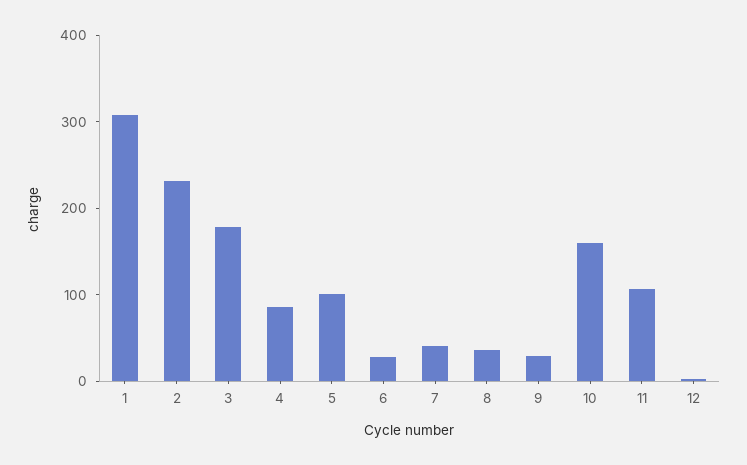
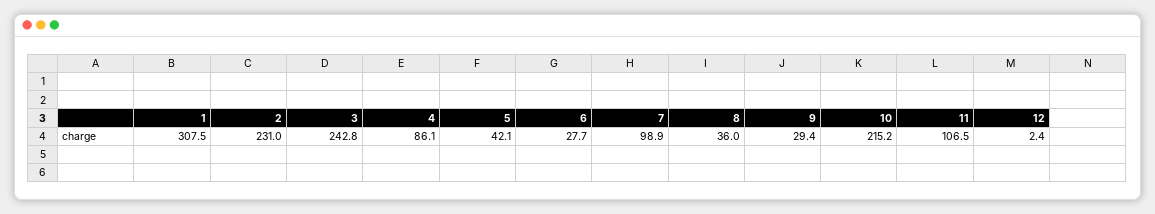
  {
    "1": 307.5,
    "2": 231,
-   "3": 180,
+   "3": 242.8,
    "4": 86.1,
-   "5": 100,
+   "5": 42.1,
    "6": 27.7,
-   "7": 40,
+   "7": 98.9,
    "8": 36,
    "9": 29.4,
-   "10": 160,
+   "10": 215.2,
    "11": 106.5,
    "12": 2.4
  }

